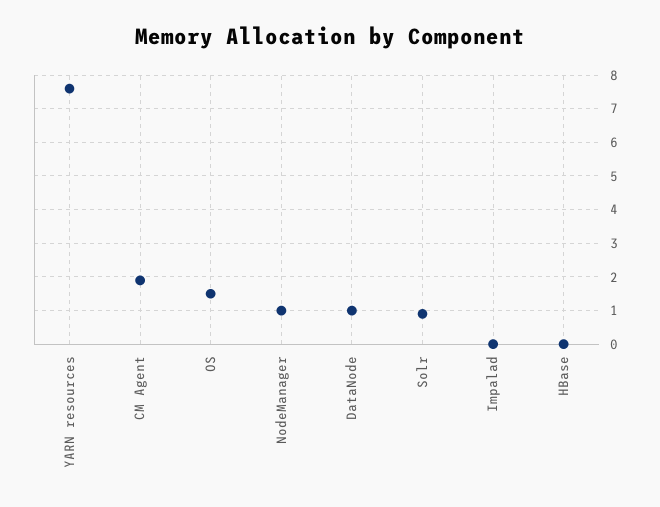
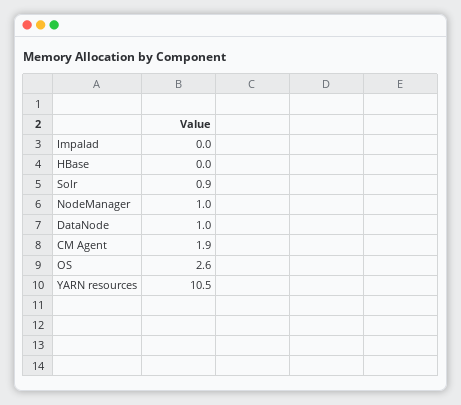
  {
-   "YARN resources": 7.5,
+   "YARN resources": 10.5,
    "CM Agent": 1.9,
-   "OS": 1.5,
+   "OS": 2.6,
    "NodeManager": 1,
    "DataNode": 1,
    "Solr": 0.9,
    "Impalad": 0,
    "HBase": 0
  }

